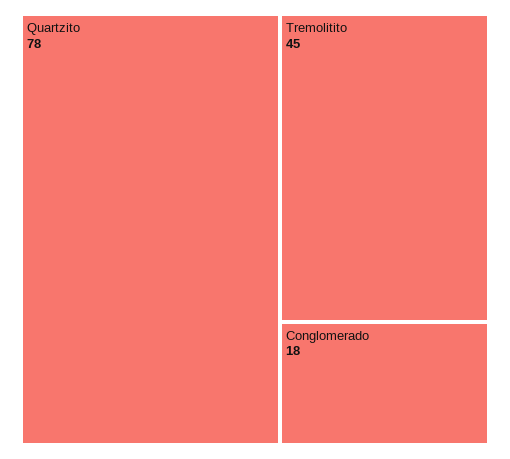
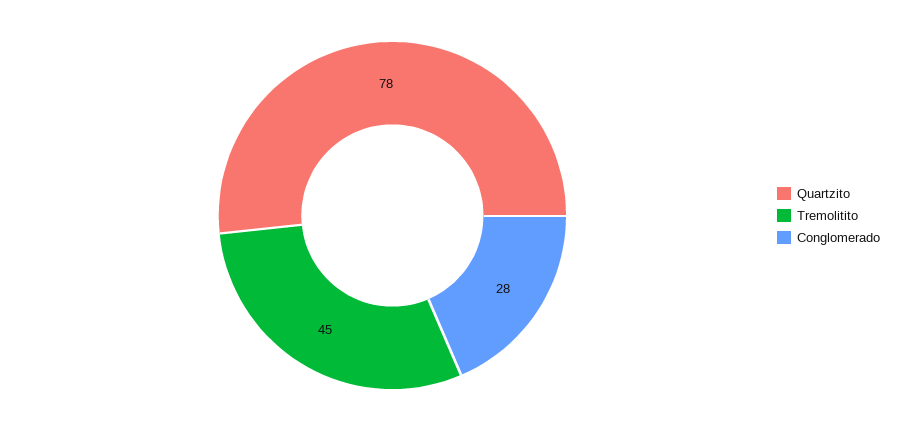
  {
    "Quartzito": 78,
    "Tremolitito": 45,
-   "Conglomerado": 18
+   "Conglomerado": 28
  }

